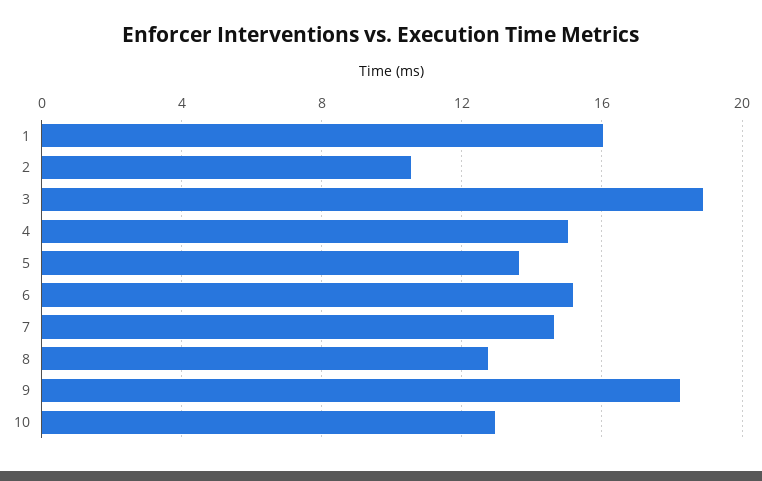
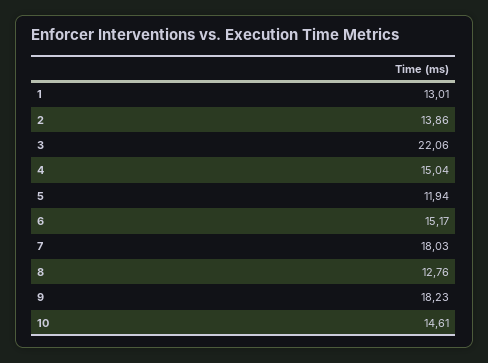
  {
-   "1": 16,
+   "1": 13.01,
-   "2": 10.5,
+   "2": 13.86,
-   "3": 19,
+   "3": 22.06,
    "4": 15.04,
-   "5": 13.5,
+   "5": 11.94,
    "6": 15.17,
-   "7": 14.5,
+   "7": 18.03,
    "8": 12.76,
    "9": 18.23,
-   "10": 13
+   "10": 14.61
  }

